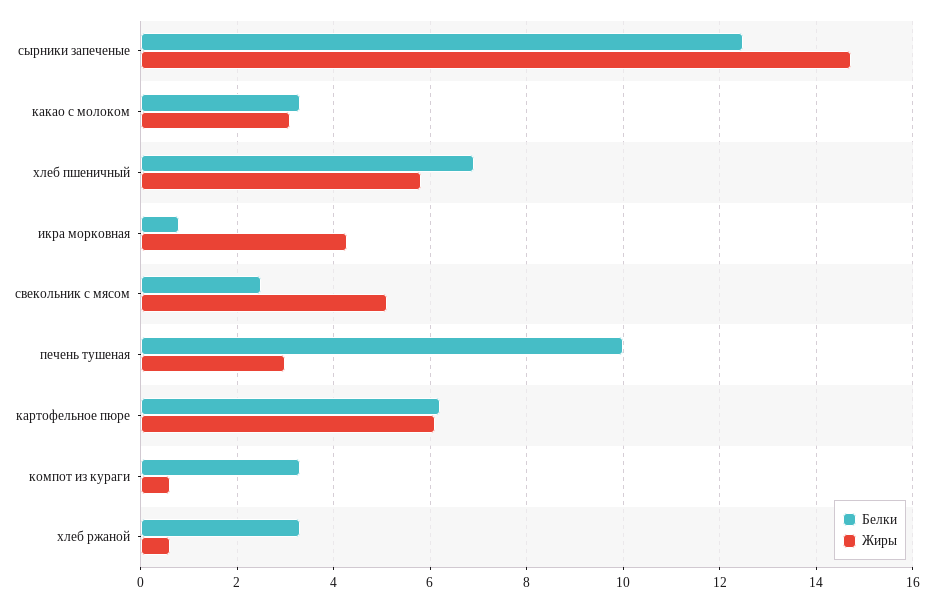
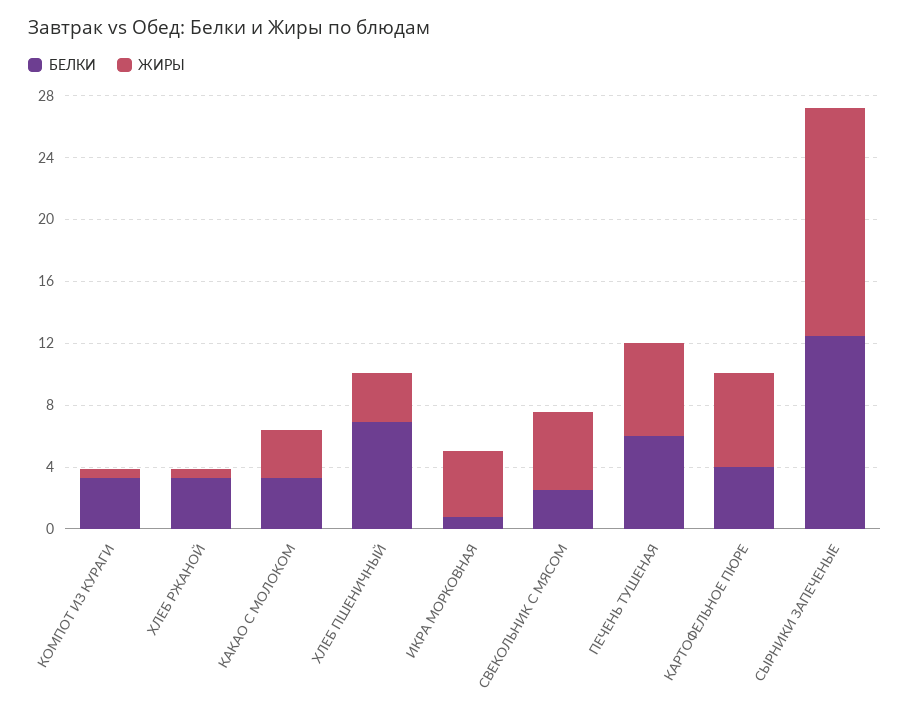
  {
    "Белки": {
      "сырники запеченые": 12.4,
      "какао с молоком": 3.4,
      "хлеб пшеничный": 7,
      "икра морковная": 0.8,
      "свекольник с мясом": 2.4,
-     "печень тушеная": 10,
+     "печень тушеная": 6,
-     "картофельное пюре": 6.2,
+     "картофельное пюре": 4,
      "компот из кураги": 3.4,
      "хлеб ржаной": 3.4
    },
    "Жиры": {
      "сырники запеченые": 14.8,
      "какао с молоком": 3.2,
-     "хлеб пшеничный": 5.8,
+     "хлеб пшеничный": 3,
      "икра морковная": 4.2,
      "свекольник с мясом": 5.2,
-     "печень тушеная": 3,
+     "печень тушеная": 6,
      "картофельное пюре": 6.2,
      "компот из кураги": 0.6,
      "хлеб ржаной": 0.6
    }
  }

